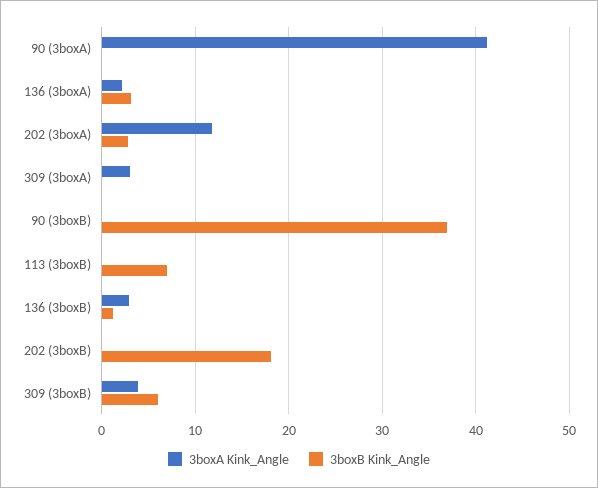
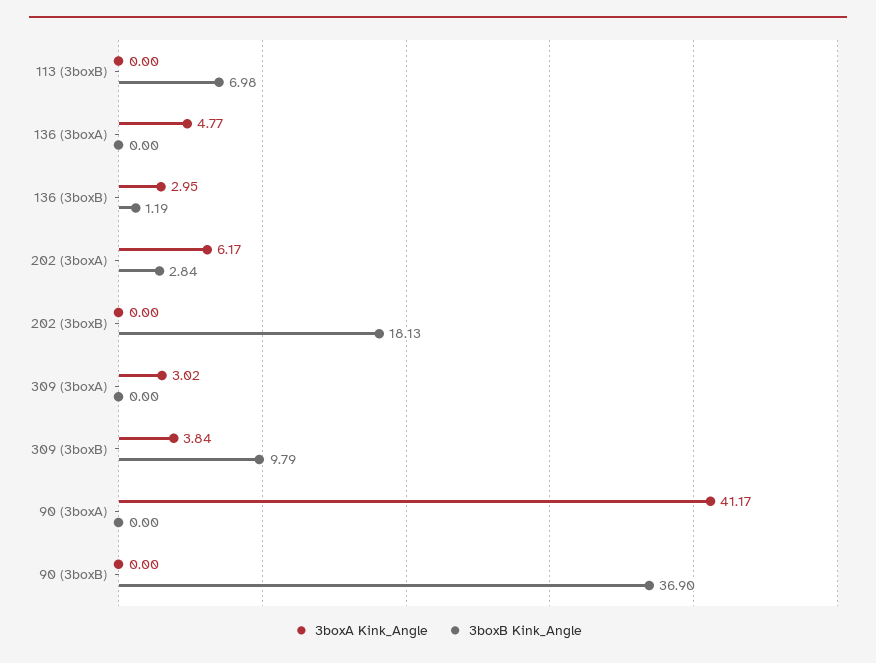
  {
    "3boxA Kink_Angle": {
      "90 (3boxA)": 41.17,
-     "136 (3boxA)": 2,
+     "136 (3boxA)": 4.77,
-     "202 (3boxA)": 12,
+     "202 (3boxA)": 6.17,
      "309 (3boxA)": 3.02,
      "90 (3boxB)": 0,
      "113 (3boxB)": 0,
      "136 (3boxB)": 2.95,
      "202 (3boxB)": 0,
      "309 (3boxB)": 3.84
    },
    "3boxB Kink_Angle": {
      "90 (3boxA)": 0,
-     "136 (3boxA)": 3,
+     "136 (3boxA)": 0,
      "202 (3boxA)": 2.84,
      "309 (3boxA)": 0,
      "90 (3boxB)": 36.9,
      "113 (3boxB)": 6.98,
      "136 (3boxB)": 1.19,
      "202 (3boxB)": 18.13,
-     "309 (3boxB)": 6
+     "309 (3boxB)": 9.79
    }
  }

